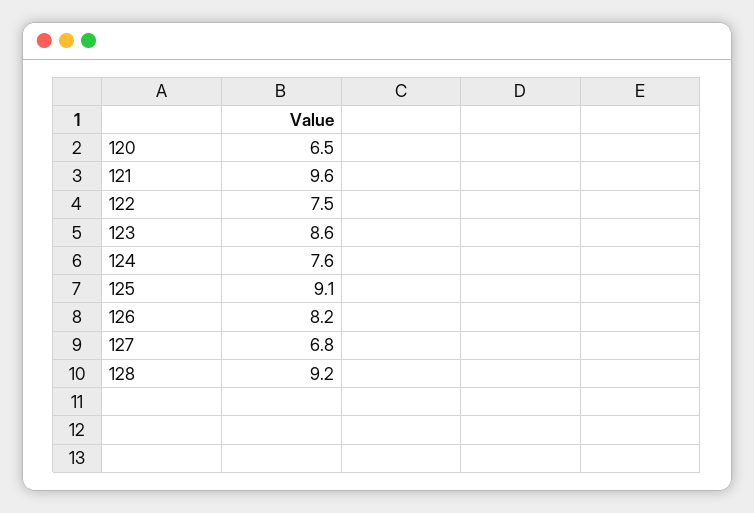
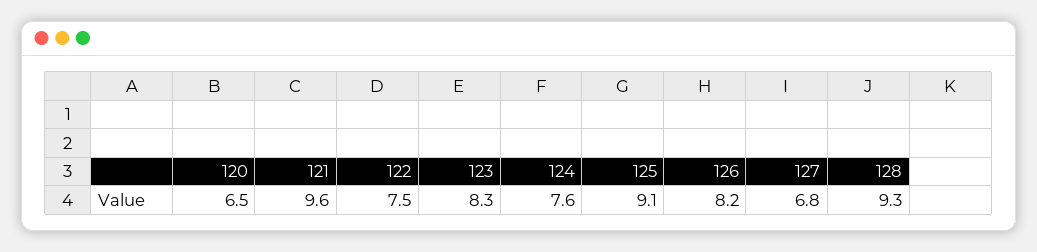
  {
    "120": 6.5,
    "121": 9.6,
    "122": 7.5,
-   "123": 8.6,
+   "123": 8.3,
    "124": 7.6,
    "125": 9.1,
    "126": 8.2,
    "127": 6.8,
-   "128": 9.2
+   "128": 9.3
  }

